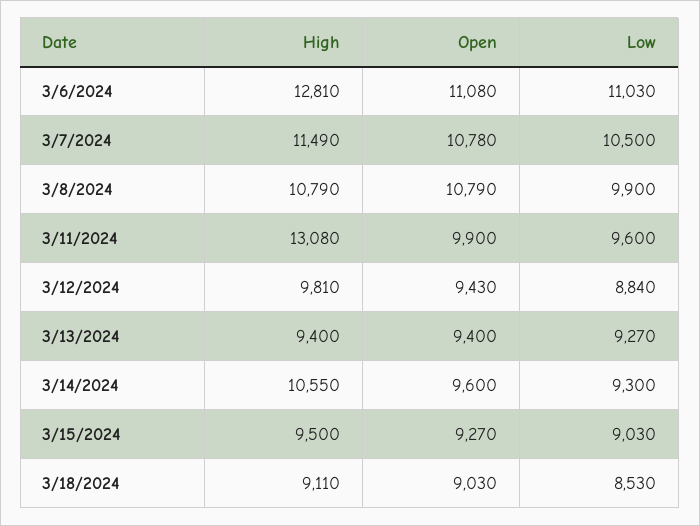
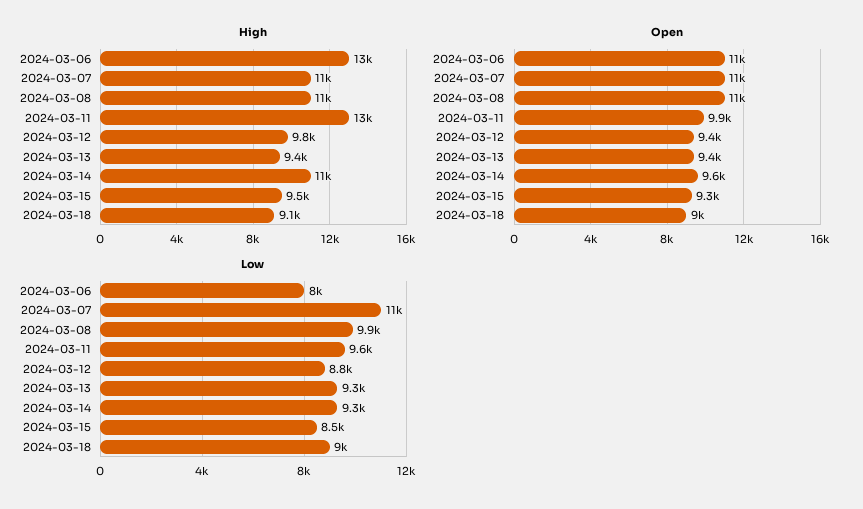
  {
    "High": {
      "3/6/2024": 12810,
      "3/7/2024": 11490,
      "3/8/2024": 10790,
      "3/11/2024": 13080,
      "3/12/2024": 9810,
      "3/13/2024": 9400,
      "3/14/2024": 10550,
      "3/15/2024": 9500,
      "3/18/2024": 9110
    },
    "Open": {
      "3/6/2024": 11080,
      "3/7/2024": 10780,
      "3/8/2024": 10790,
      "3/11/2024": 9900,
      "3/12/2024": 9430,
      "3/13/2024": 9400,
      "3/14/2024": 9600,
      "3/15/2024": 9270,
      "3/18/2024": 9030
    },
    "Low": {
-     "3/6/2024": 11030,
+     "3/6/2024": 8000,
      "3/7/2024": 10500,
      "3/8/2024": 9900,
      "3/11/2024": 9600,
      "3/12/2024": 8840,
      "3/13/2024": 9270,
      "3/14/2024": 9300,
-     "3/15/2024": 9030,
+     "3/15/2024": 8500,
-     "3/18/2024": 8530
+     "3/18/2024": 9000
    }
  }

